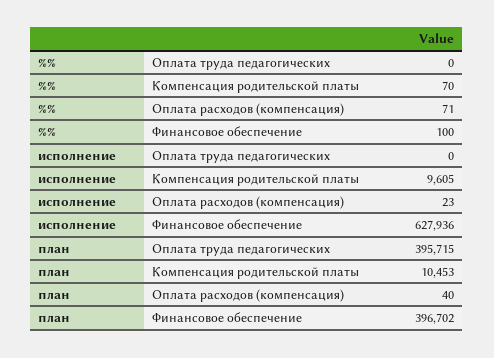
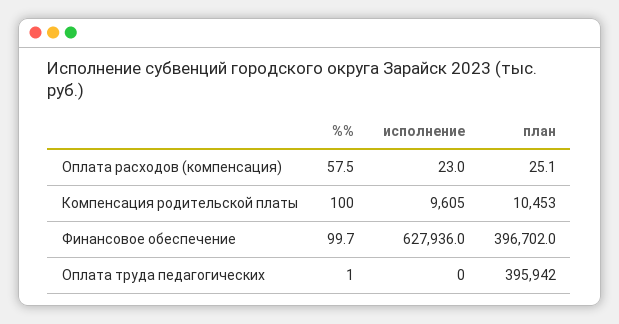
  {
    "%%": {
-     "Оплата труда педагогических": 0,
+     "Оплата труда педагогических": 1,
-     "Компенсация родительской платы": 70,
+     "Компенсация родительской платы": 100,
-     "Оплата расходов (компенсация)": 71,
+     "Оплата расходов (компенсация)": 57.5,
      "Финансовое обеспечение": 99.7
    },
    "исполнение": {
      "Оплата труда педагогических": 0,
      "Компенсация родительской платы": 9605,
      "Оплата расходов (компенсация)": 23,
      "Финансовое обеспечение": 627936
    },
    "план": {
-     "Оплата труда педагогических": 395715,
+     "Оплата труда педагогических": 395942,
      "Компенсация родительской платы": 10453,
-     "Оплата расходов (компенсация)": 40,
+     "Оплата расходов (компенсация)": 25.1,
      "Финансовое обеспечение": 396702
    }
  }

